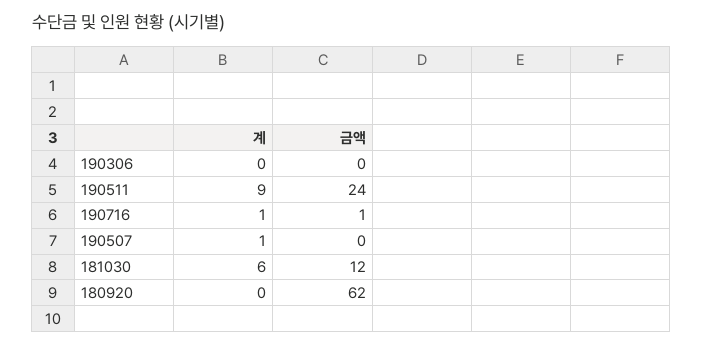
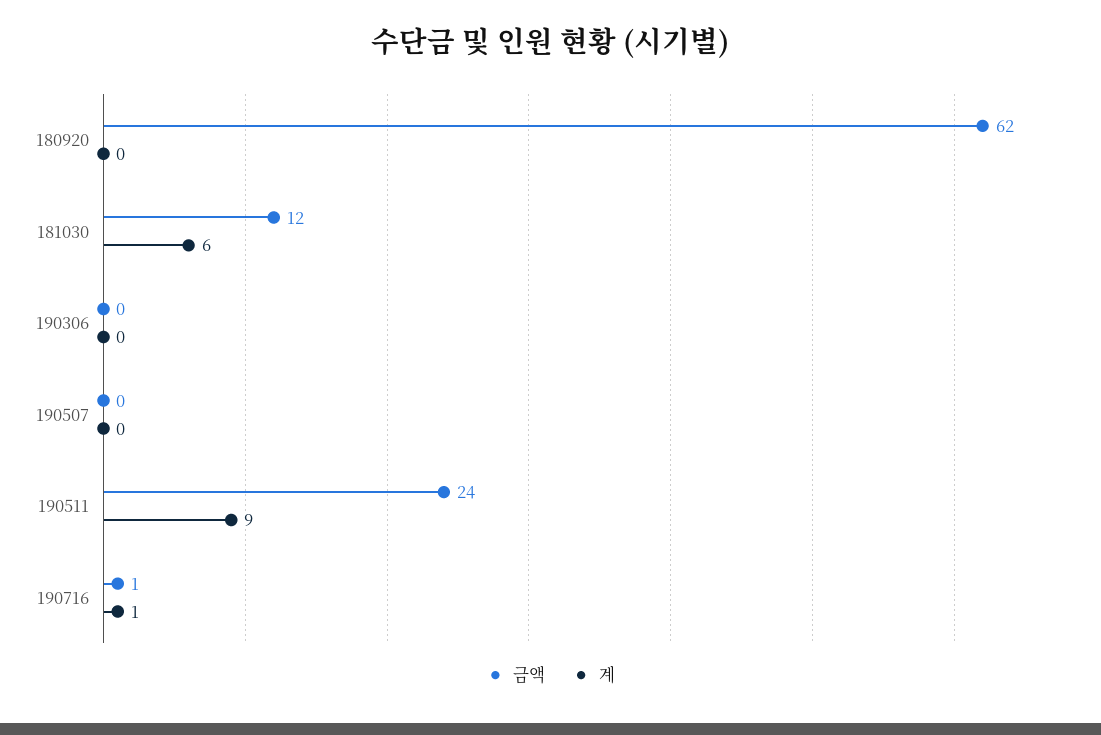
  {
    "계": {
      "190306": 0,
      "190511": 9,
      "190716": 1,
-     "190507": 1,
+     "190507": 0,
      "181030": 6,
      "180920": 0
    },
    "금액": {
      "190306": 0,
      "190511": 24,
      "190716": 1,
      "190507": 0,
      "181030": 12,
      "180920": 62
    }
  }

